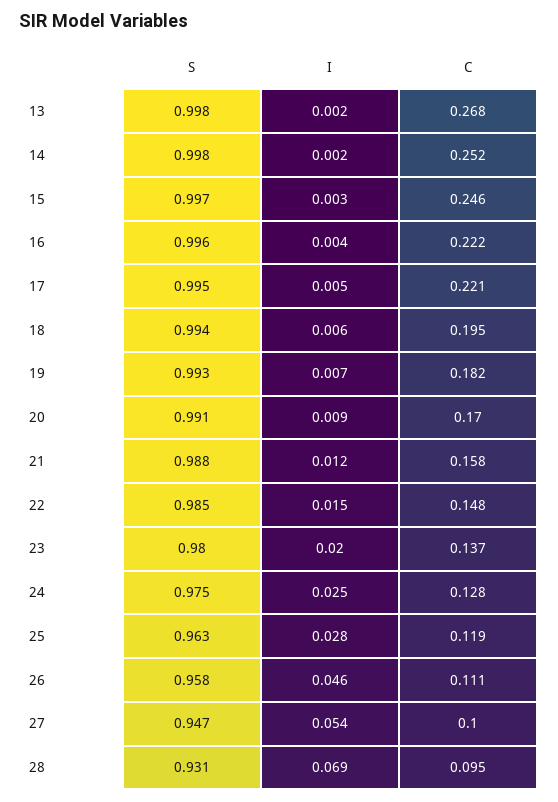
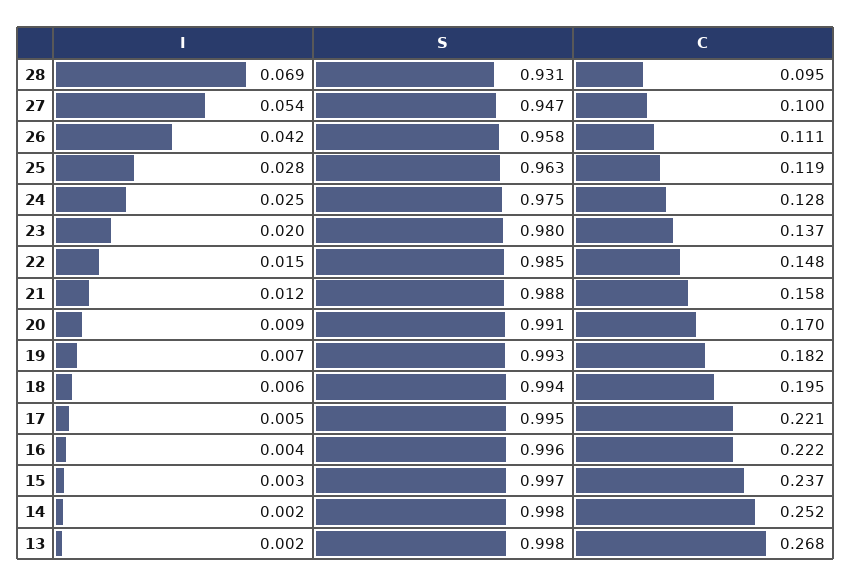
  {
    "S": {
      "13": 0.998,
      "14": 0.998,
      "15": 0.997,
      "16": 0.996,
      "17": 0.995,
      "18": 0.994,
      "19": 0.993,
      "20": 0.991,
      "21": 0.988,
      "22": 0.985,
      "23": 0.98,
      "24": 0.975,
      "25": 0.963,
      "26": 0.958,
      "27": 0.947,
      "28": 0.931
    },
    "I": {
      "13": 0.002,
      "14": 0.002,
      "15": 0.003,
      "16": 0.004,
      "17": 0.005,
      "18": 0.006,
      "19": 0.007,
      "20": 0.009,
      "21": 0.012,
      "22": 0.015,
      "23": 0.02,
      "24": 0.025,
      "25": 0.028,
-     "26": 0.046,
+     "26": 0.042,
      "27": 0.054,
      "28": 0.069
    },
    "C": {
      "13": 0.268,
      "14": 0.252,
-     "15": 0.246,
+     "15": 0.237,
      "16": 0.222,
      "17": 0.221,
      "18": 0.195,
      "19": 0.182,
      "20": 0.17,
      "21": 0.158,
      "22": 0.148,
      "23": 0.137,
      "24": 0.128,
      "25": 0.119,
      "26": 0.111,
      "27": 0.1,
      "28": 0.095
    }
  }

